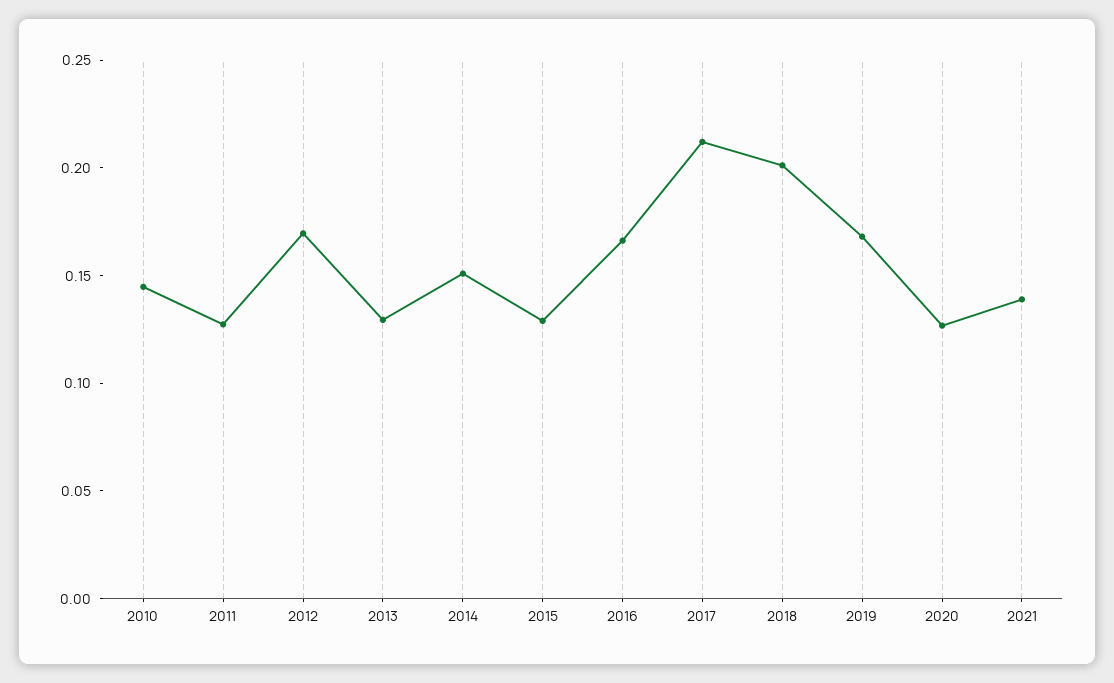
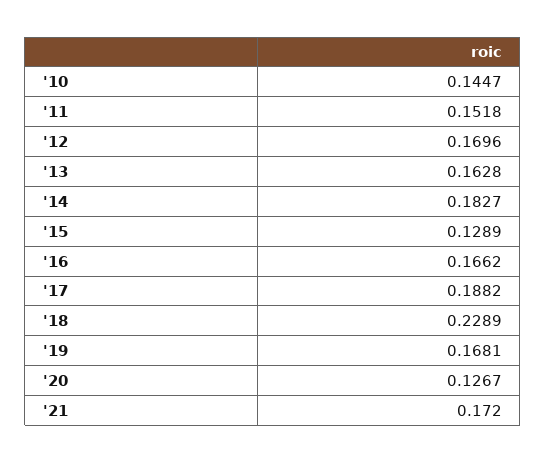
  {
    "2010": 0.1447,
-   "2011": 0.13,
+   "2011": 0.1518,
    "2012": 0.1696,
-   "2013": 0.13,
+   "2013": 0.1628,
-   "2014": 0.15,
+   "2014": 0.1827,
    "2015": 0.1289,
    "2016": 0.1662,
-   "2017": 0.21,
+   "2017": 0.1882,
-   "2018": 0.2,
+   "2018": 0.2289,
    "2019": 0.1681,
    "2020": 0.1267,
-   "2021": 0.14
+   "2021": 0.172
  }

